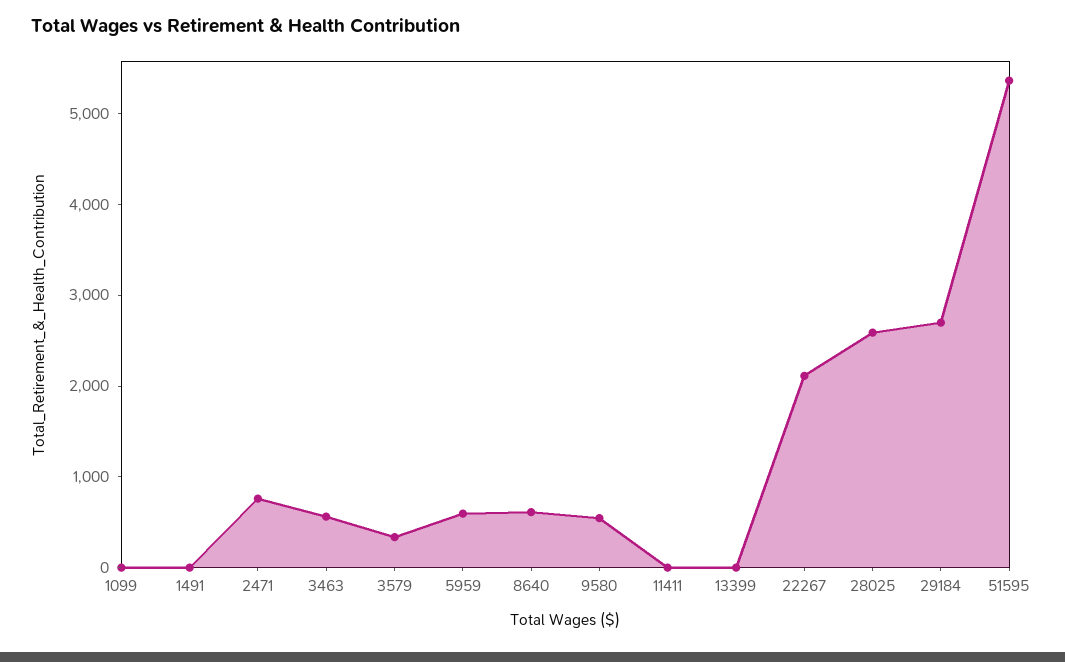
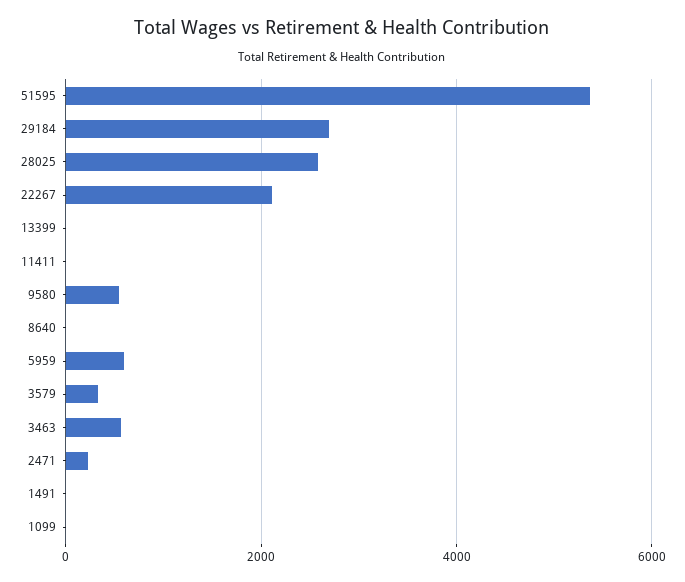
  {
    "1099": 0,
    "1491": 0,
-   "2471": 800,
+   "2471": 200,
    "3463": 600,
    "3579": 400,
    "5959": 600,
-   "8640": 600,
+   "8640": 0,
    "9580": 600,
    "11411": 0,
    "13399": 0,
    "22267": 2200,
    "28025": 2600,
    "29184": 2600,
    "51595": 5400
  }

